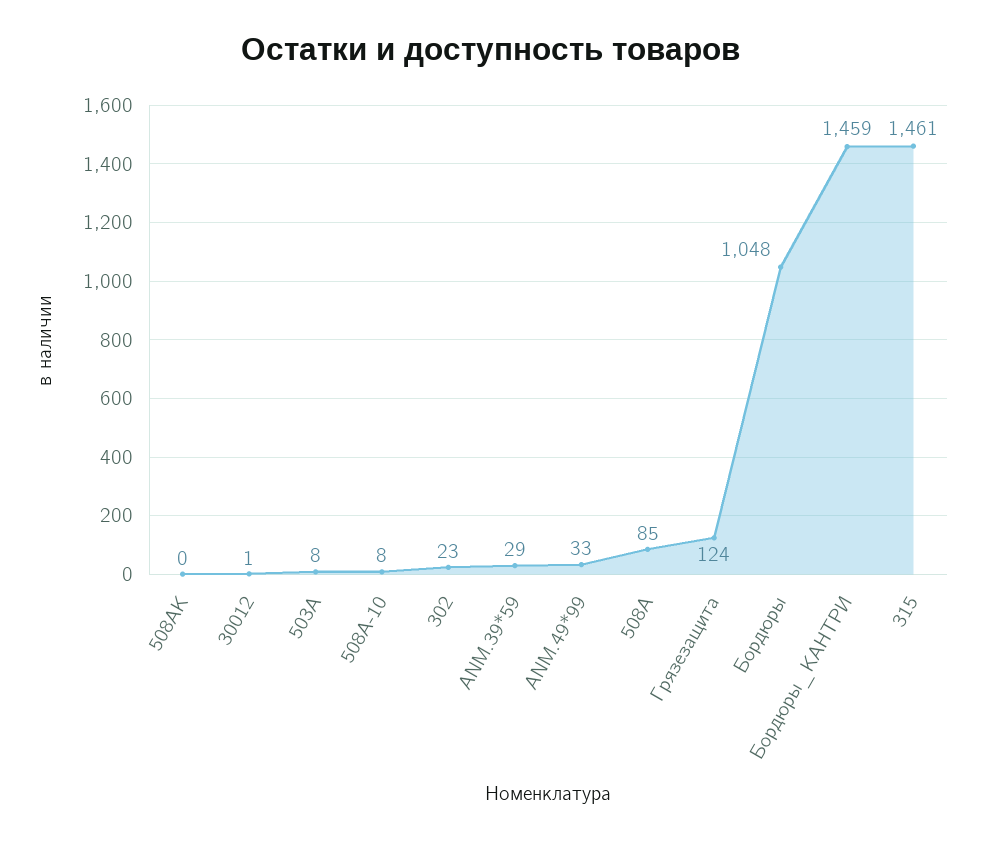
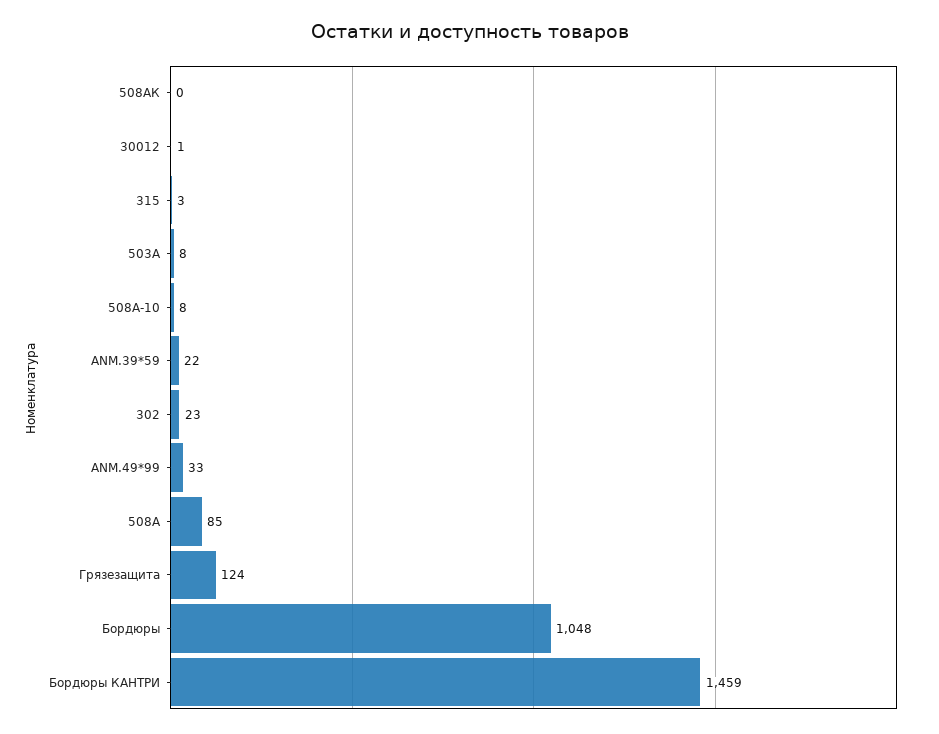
  {
    "508АК": 0,
    "30012": 1,
    "503А": 8,
    "508А-10": 8,
    "302": 23,
-   "ANM.39*59": 29,
+   "ANM.39*59": 22,
    "ANM.49*99": 33,
    "508А": 85,
    "Грязезащита": 124,
    "Бордюры": 1048,
    "Бордюры_КАНТРИ": 1459,
-   "315": 1461
+   "315": 3
  }

